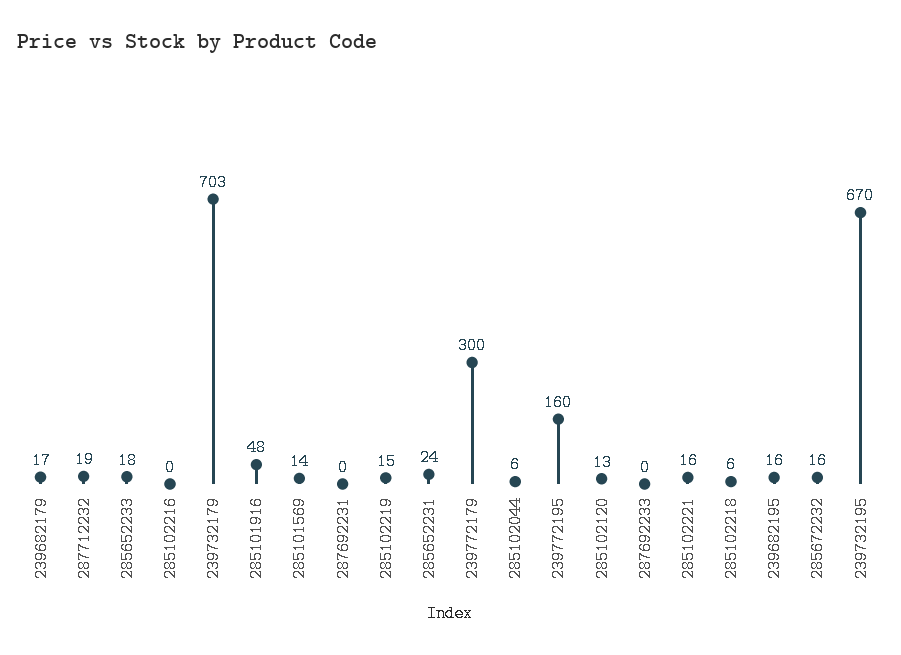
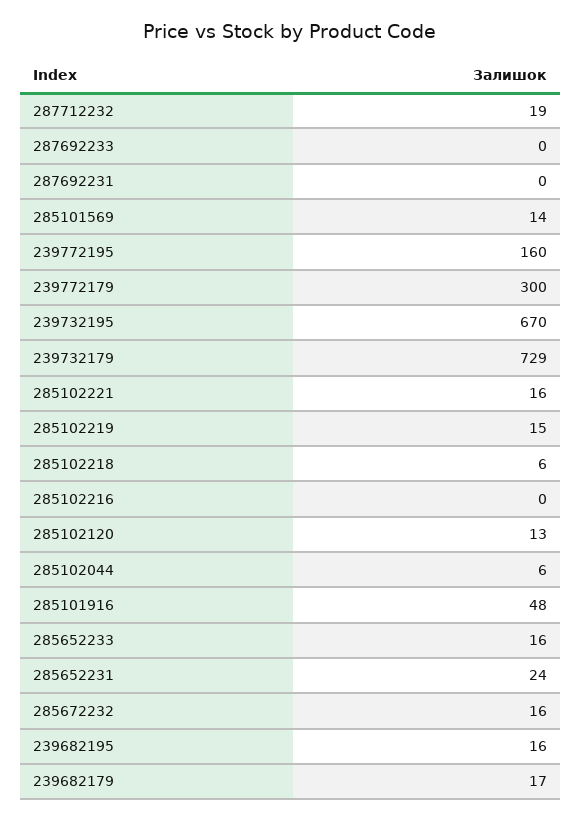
  {
    "239682179": 17,
    "287712232": 19,
-   "285652233": 18,
+   "285652233": 16,
    "285102216": 0,
-   "239732179": 703,
+   "239732179": 729,
    "285101916": 48,
    "285101569": 14,
    "287692231": 0,
    "285102219": 15,
    "285652231": 24,
    "239772179": 300,
    "285102044": 6,
    "239772195": 160,
    "285102120": 13,
    "287692233": 0,
    "285102221": 16,
    "285102218": 6,
    "239682195": 16,
    "285672232": 16,
    "239732195": 670
  }

